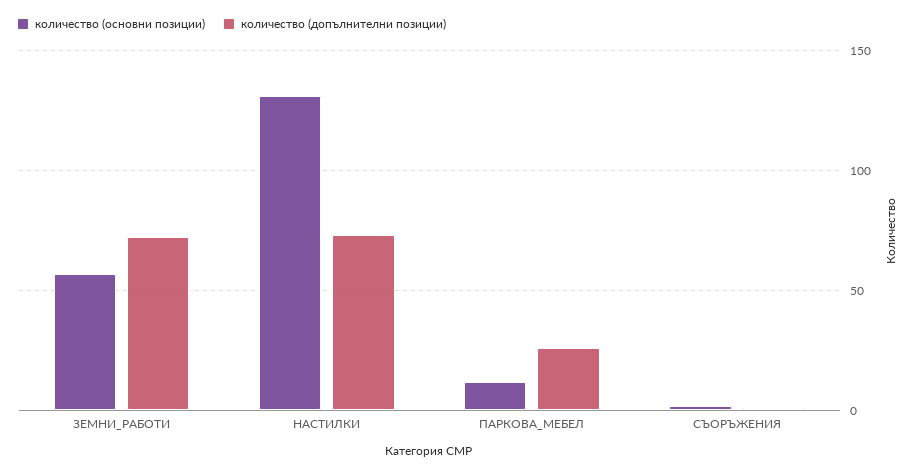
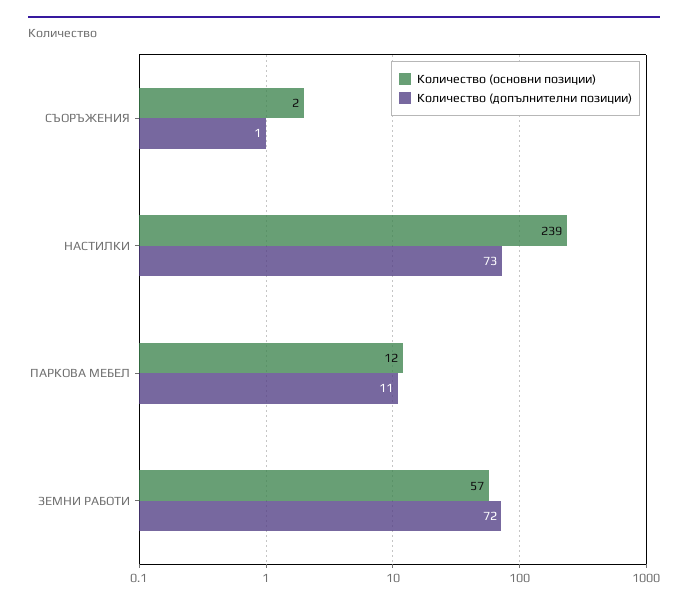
  {
    "количество (основни позиции)": {
      "ЗЕМНИ_РАБОТИ": 57,
-     "НАСТИЛКИ": 130,
+     "НАСТИЛКИ": 239,
      "ПАРКОВА_МЕБЕЛ": 12,
      "СЪОРЪЖЕНИЯ": 2
    },
    "количество (допълнителни позиции)": {
      "ЗЕМНИ_РАБОТИ": 72,
      "НАСТИЛКИ": 73,
-     "ПАРКОВА_МЕБЕЛ": 25,
+     "ПАРКОВА_МЕБЕЛ": 11,
      "СЪОРЪЖЕНИЯ": 1
    }
  }

